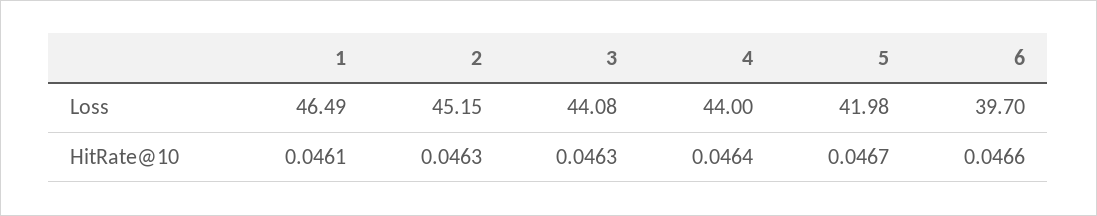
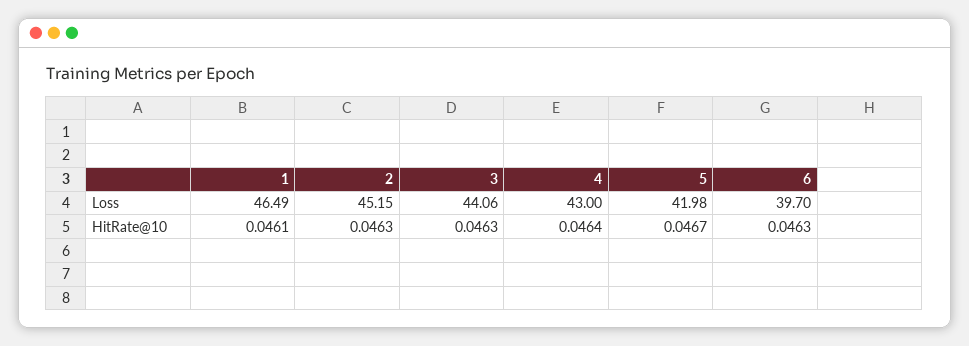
  {
    "1": {
      "Loss": 46.49,
      "HitRate@10": 0.0461
    },
    "2": {
      "Loss": 45.15,
      "HitRate@10": 0.0463
    },
    "3": {
-     "Loss": 44.08,
+     "Loss": 44.06,
      "HitRate@10": 0.0463
    },
    "4": {
-     "Loss": 44,
+     "Loss": 43,
      "HitRate@10": 0.0464
    },
    "5": {
      "Loss": 41.98,
      "HitRate@10": 0.0467
    },
    "6": {
      "Loss": 39.7,
-     "HitRate@10": 0.0466
+     "HitRate@10": 0.0463
    }
  }

